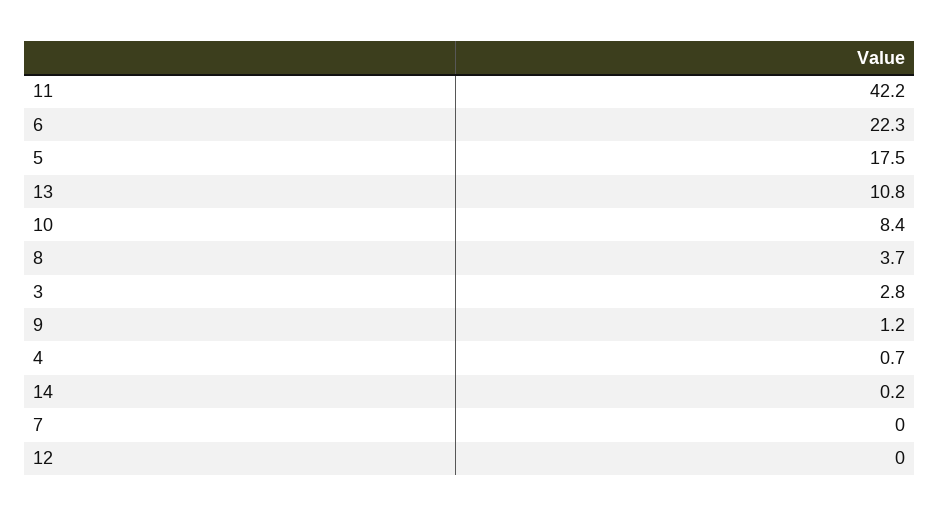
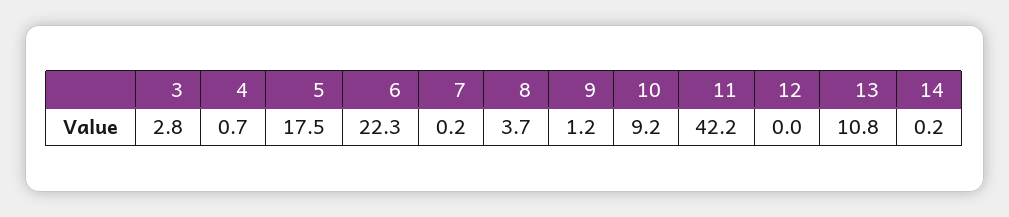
  {
    "11": 42.2,
    "6": 22.3,
    "5": 17.5,
    "13": 10.8,
-   "10": 8.4,
+   "10": 9.2,
    "8": 3.7,
    "3": 2.8,
    "9": 1.2,
    "4": 0.7,
    "14": 0.2,
-   "7": 0,
+   "7": 0.2,
    "12": 0
  }

